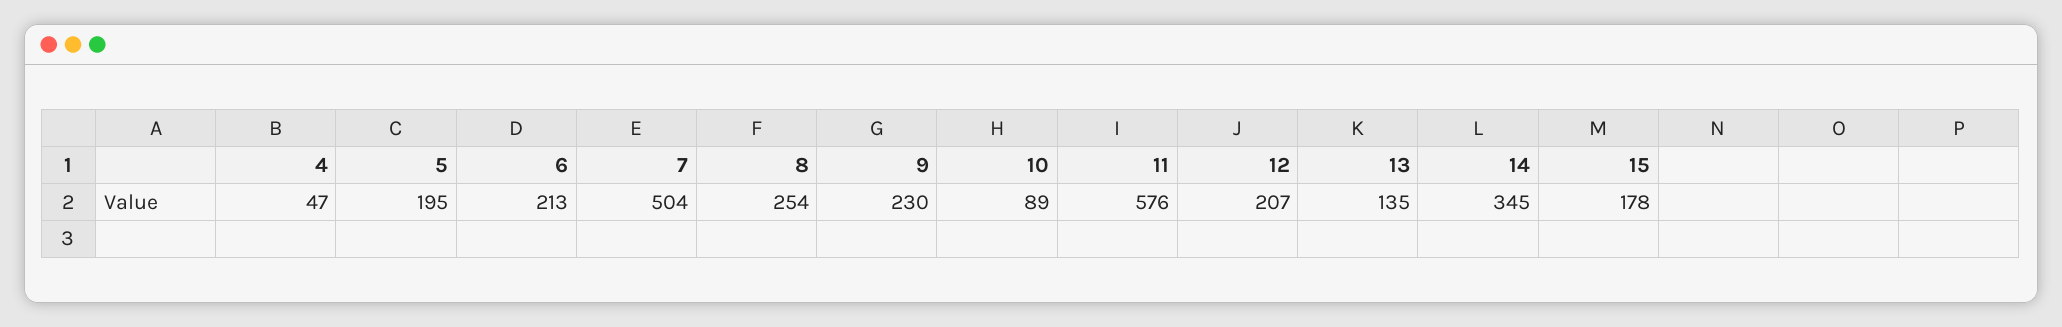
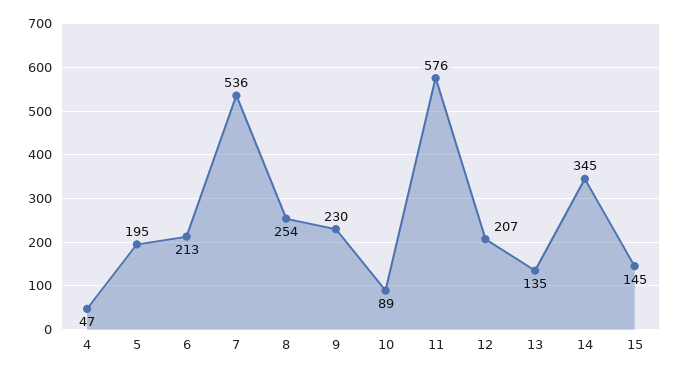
  {
    "4": 47,
    "5": 195,
    "6": 213,
-   "7": 504,
+   "7": 536,
    "8": 254,
    "9": 230,
    "10": 89,
    "11": 576,
    "12": 207,
    "13": 135,
    "14": 345,
-   "15": 178
+   "15": 145
  }

